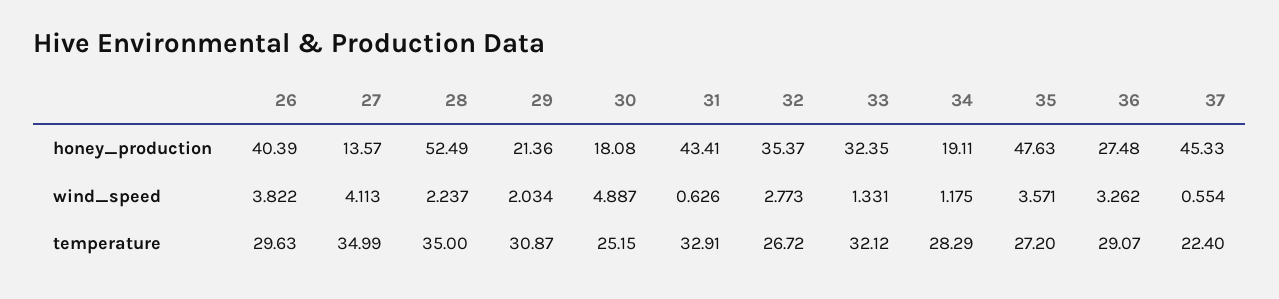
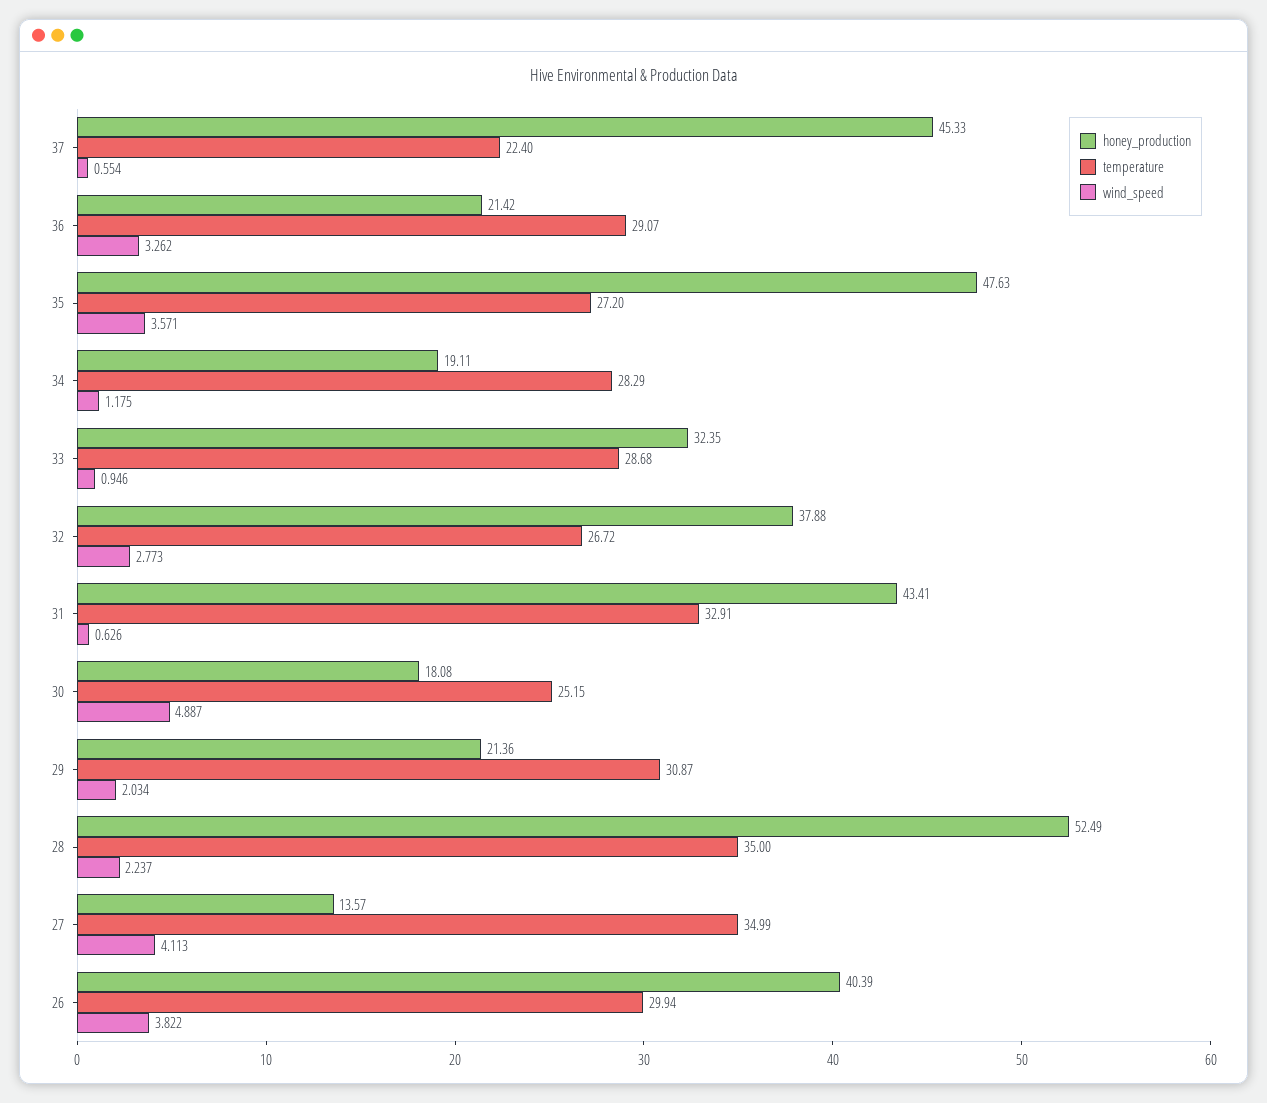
  {
    "honey_production": {
      "26": 40.39,
      "27": 13.57,
      "28": 52.49,
      "29": 21.36,
      "30": 18.08,
      "31": 43.41,
-     "32": 35.37,
+     "32": 37.88,
      "33": 32.35,
      "34": 19.11,
      "35": 47.63,
-     "36": 27.48,
+     "36": 21.42,
      "37": 45.33
    },
    "wind_speed": {
      "26": 3.822,
      "27": 4.113,
      "28": 2.237,
      "29": 2.034,
      "30": 4.887,
      "31": 0.626,
      "32": 2.773,
-     "33": 1.331,
+     "33": 0.946,
      "34": 1.175,
      "35": 3.571,
      "36": 3.262,
      "37": 0.554
    },
    "temperature": {
-     "26": 29.63,
+     "26": 29.94,
      "27": 34.99,
      "28": 35,
      "29": 30.87,
      "30": 25.15,
      "31": 32.91,
      "32": 26.72,
-     "33": 32.12,
+     "33": 28.68,
      "34": 28.29,
      "35": 27.2,
      "36": 29.07,
      "37": 22.4
    }
  }

